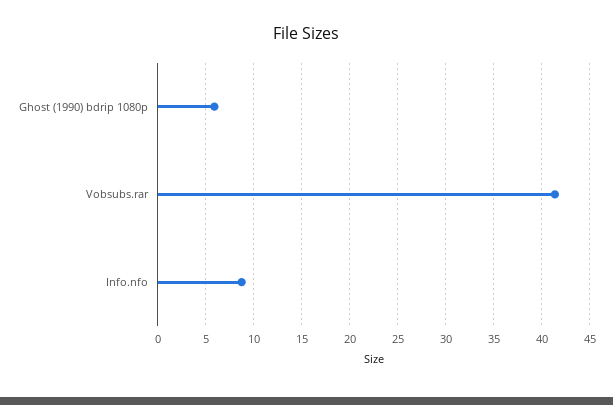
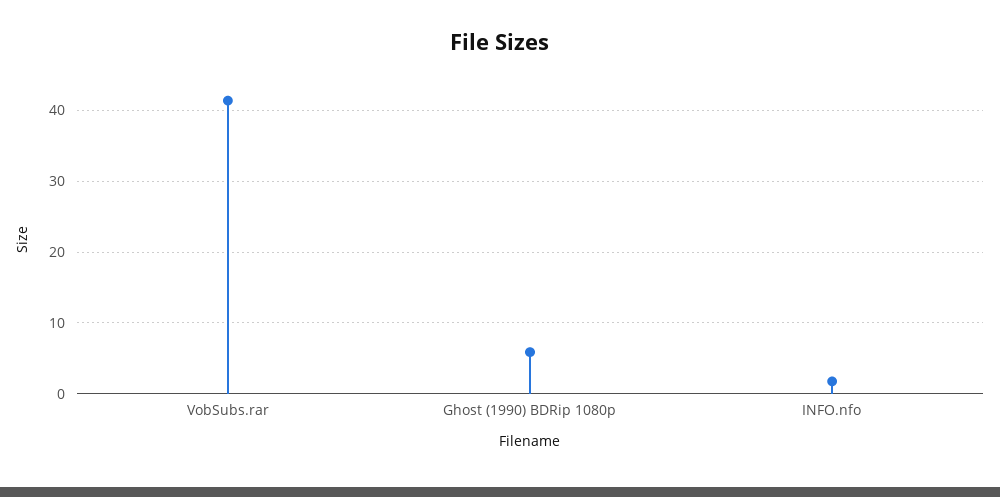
  {
    "Ghost (1990) bdrip 1080p": 6,
    "Vobsubs.rar": 41,
-   "Info.nfo": 9
+   "Info.nfo": 2
  }

